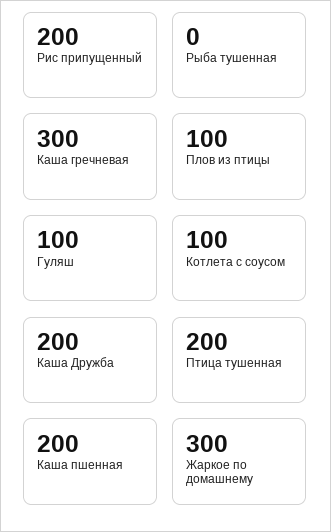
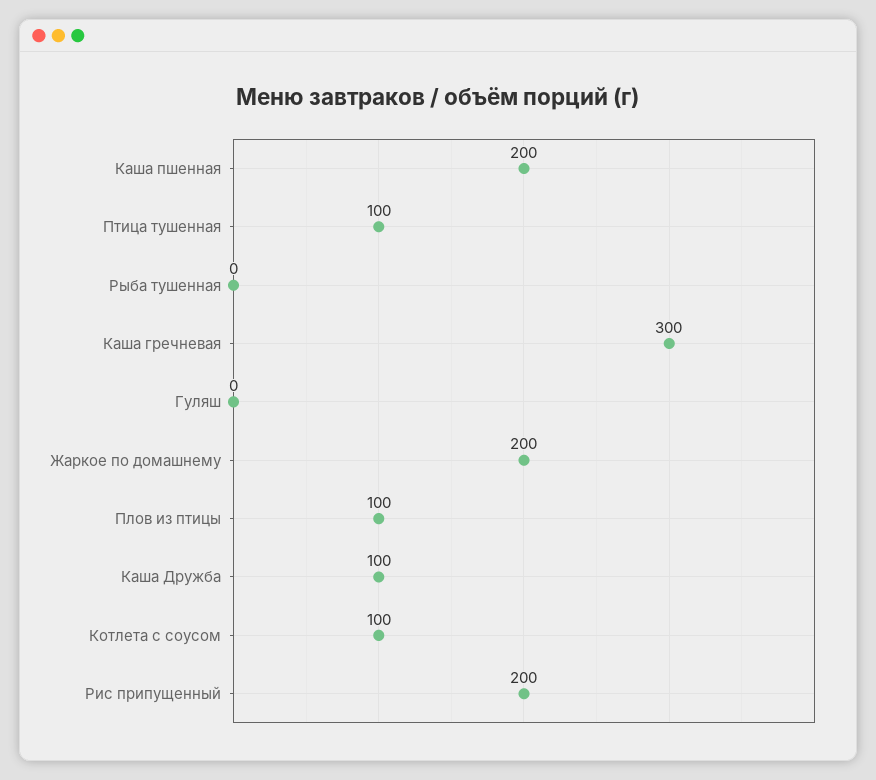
  {
    "Рис припущенный": 200,
    "Рыба тушенная": 0,
    "Каша гречневая": 300,
    "Плов из птицы": 100,
-   "Гуляш": 100,
+   "Гуляш": 0,
    "Котлета с соусом": 100,
-   "Каша Дружба": 200,
+   "Каша Дружба": 100,
-   "Птица тушенная": 200,
+   "Птица тушенная": 100,
    "Каша пшенная": 200,
-   "Жаркое по домашнему": 300
+   "Жаркое по домашнему": 200
  }

